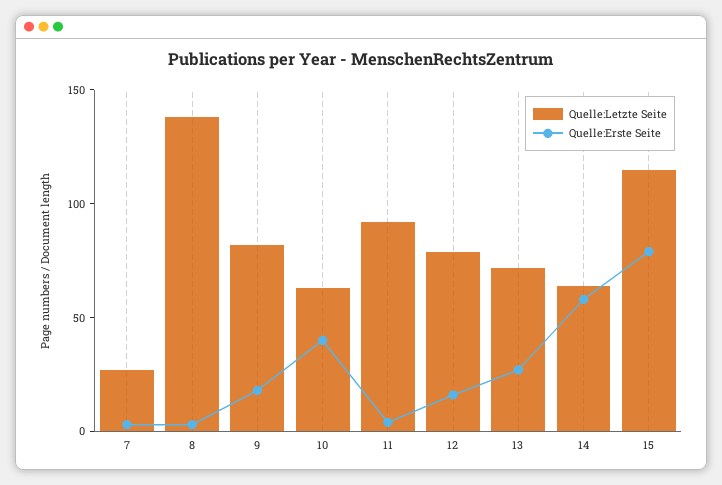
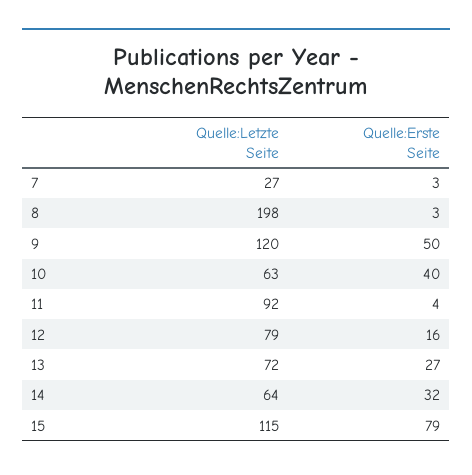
  {
    "Quelle:Letzte Seite": {
      "7": 27,
-     "8": 140,
+     "8": 198,
-     "9": 80,
+     "9": 120,
      "10": 63,
      "11": 92,
      "12": 79,
      "13": 72,
      "14": 64,
      "15": 115
    },
    "Quelle:Erste Seite": {
      "7": 3,
      "8": 3,
-     "9": 20,
+     "9": 50,
      "10": 40,
      "11": 4,
      "12": 16,
      "13": 27,
-     "14": 60,
+     "14": 32,
      "15": 79
    }
  }

